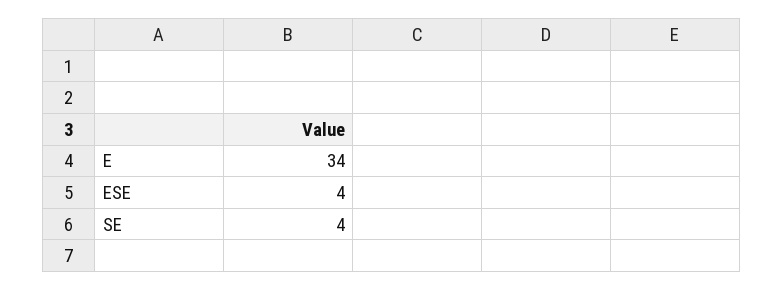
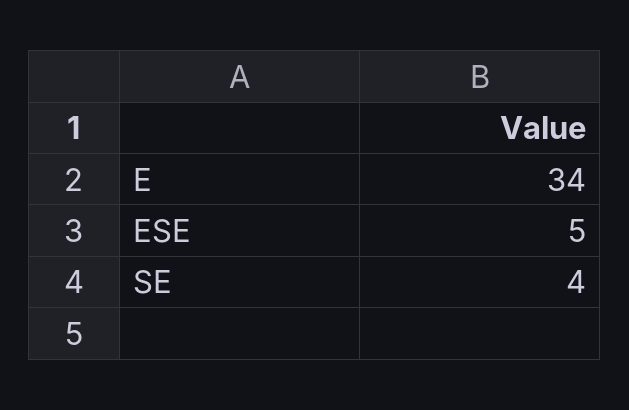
  {
    "E": 34,
-   "ESE": 4,
+   "ESE": 5,
    "SE": 4
  }

